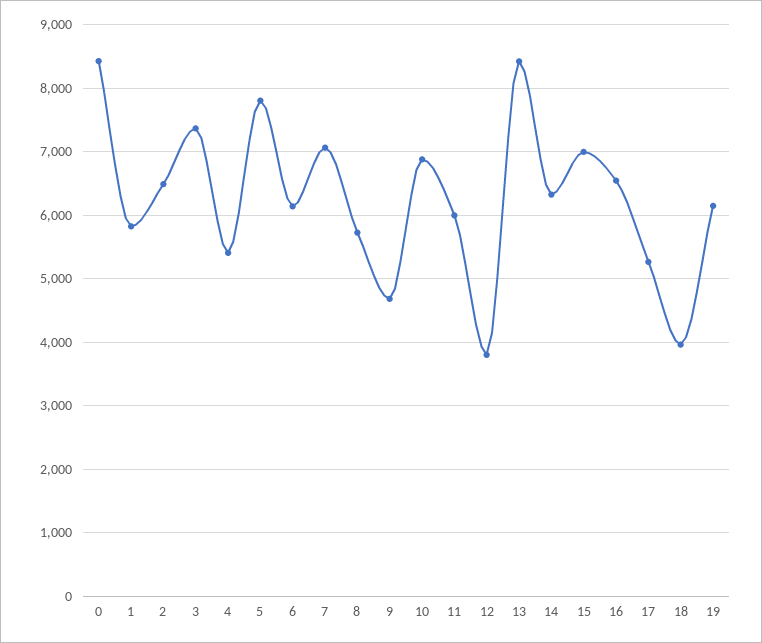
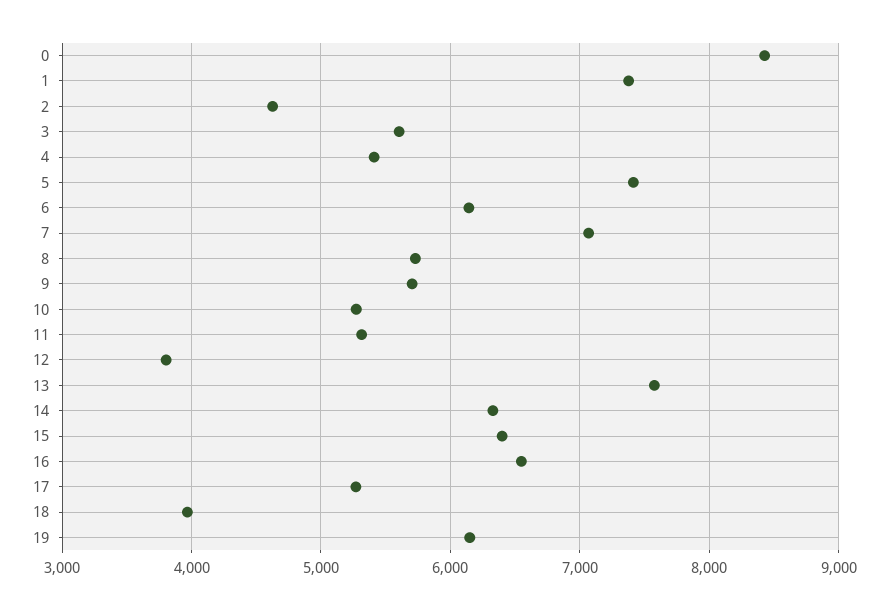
  {
    "0": 8400,
-   "1": 5800,
+   "1": 7400,
-   "2": 6500,
+   "2": 4600,
-   "3": 7400,
+   "3": 5600,
    "4": 5400,
-   "5": 7800,
+   "5": 7400,
    "6": 6100,
    "7": 7100,
    "8": 5700,
-   "9": 4700,
+   "9": 5700,
-   "10": 6900,
+   "10": 5300,
-   "11": 6000,
+   "11": 5300,
    "12": 3800,
-   "13": 8400,
+   "13": 7600,
    "14": 6300,
-   "15": 7000,
+   "15": 6400,
    "16": 6500,
    "17": 5300,
    "18": 4000,
    "19": 6200
  }

